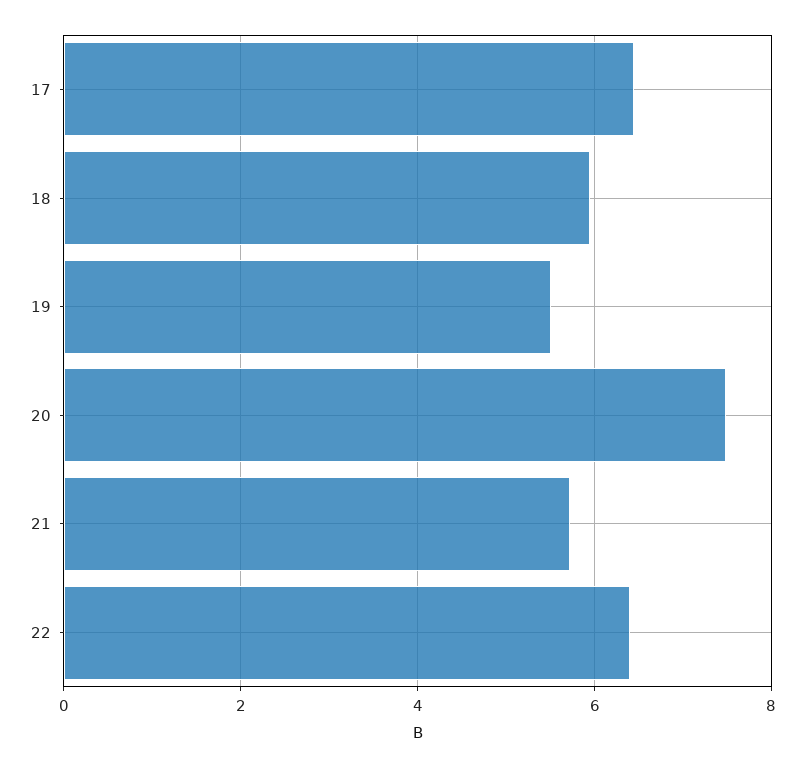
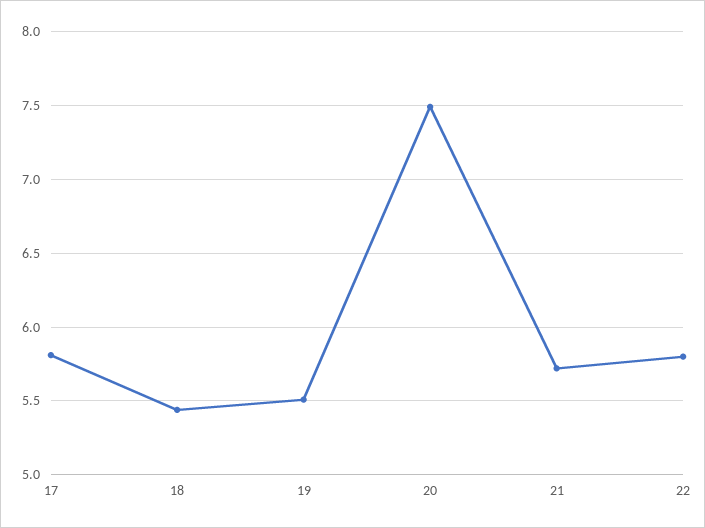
  {
-   "17": 6.4,
+   "17": 5.8,
-   "18": 6,
+   "18": 5.45,
    "19": 5.5,
    "20": 7.5,
    "21": 5.7,
-   "22": 6.4
+   "22": 5.8
  }

